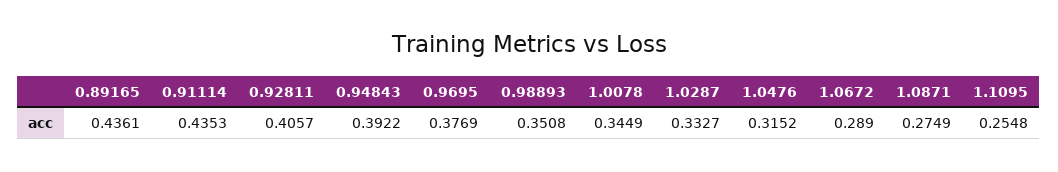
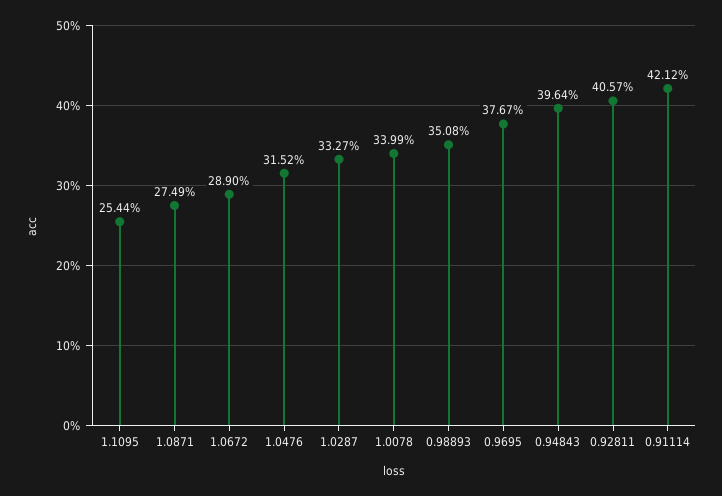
  {
-   "0.89165": 0.4361,
-   "0.91114": 0.4353,
+   "0.91114": 0.4212,
    "0.92811": 0.4057,
-   "0.94843": 0.3922,
+   "0.94843": 0.3964,
-   "0.9695": 0.3769,
+   "0.9695": 0.3767,
    "0.98893": 0.3508,
-   "1.0078": 0.3449,
+   "1.0078": 0.3399,
    "1.0287": 0.3327,
    "1.0476": 0.3152,
    "1.0672": 0.289,
    "1.0871": 0.2749,
-   "1.1095": 0.2548
+   "1.1095": 0.2544
  }

